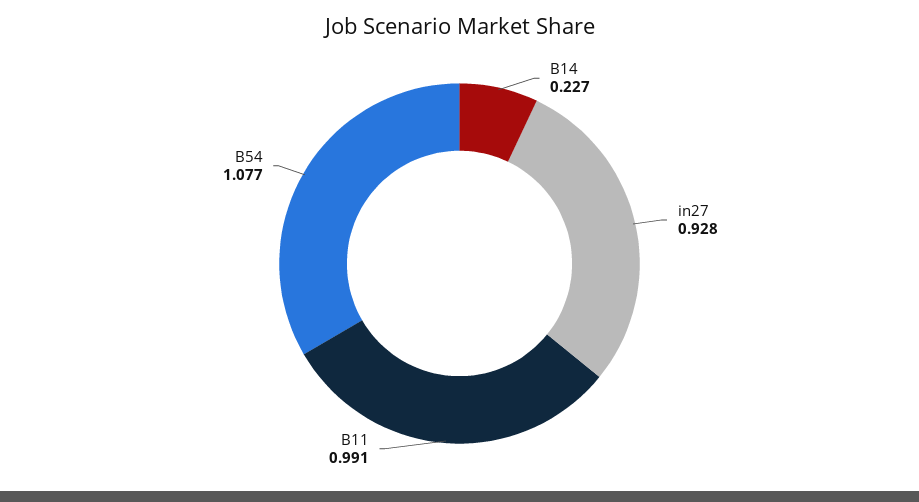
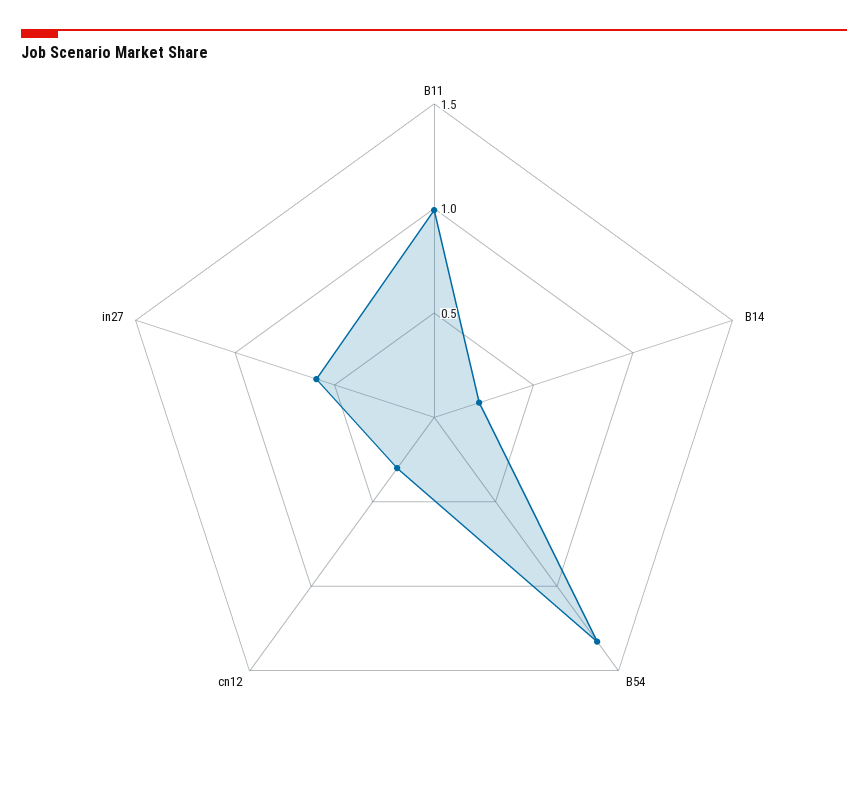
  {
    "B14": 0.227,
-   "in27": 0.928,
+   "in27": 0.6,
    "B11": 0.991,
-   "B54": 1.077
+   "B54": 1.3,
+   "cn12": 0.3
  }

